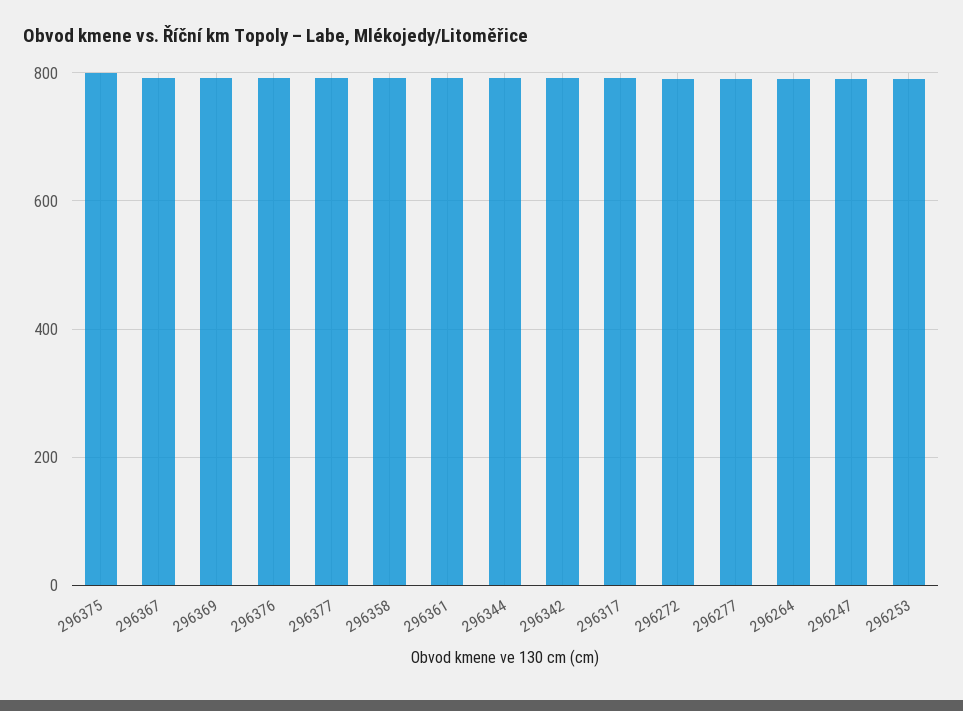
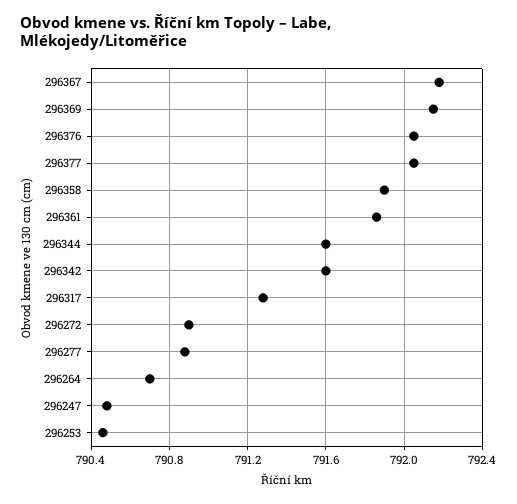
  {
-   "296375": 800,
    "296367": 792.2,
    "296369": 792.15,
    "296376": 792.05,
    "296377": 792.05,
    "296358": 791.9,
    "296361": 791.85,
    "296344": 791.6,
    "296342": 791.6,
    "296317": 791.3,
    "296272": 790.9,
    "296277": 790.9,
    "296264": 790.7,
    "296247": 790.5,
    "296253": 790.45
  }

